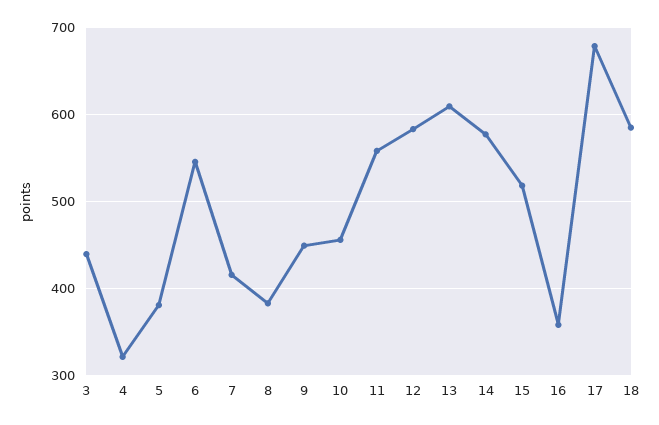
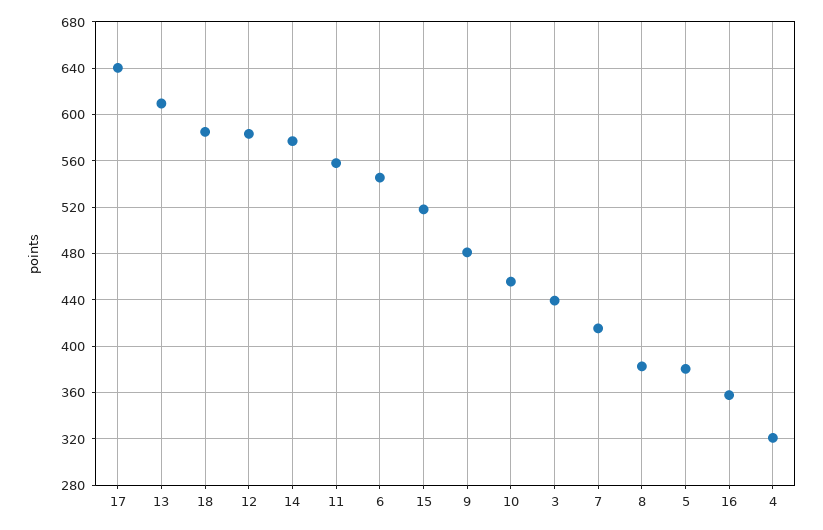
  {
    "3": 440,
    "4": 320,
    "5": 380,
    "6": 550,
    "7": 420,
    "8": 380,
-   "9": 450,
+   "9": 480,
    "10": 460,
    "11": 560,
    "12": 580,
    "13": 610,
    "14": 580,
    "15": 520,
    "16": 360,
-   "17": 680,
+   "17": 640,
    "18": 590
  }

